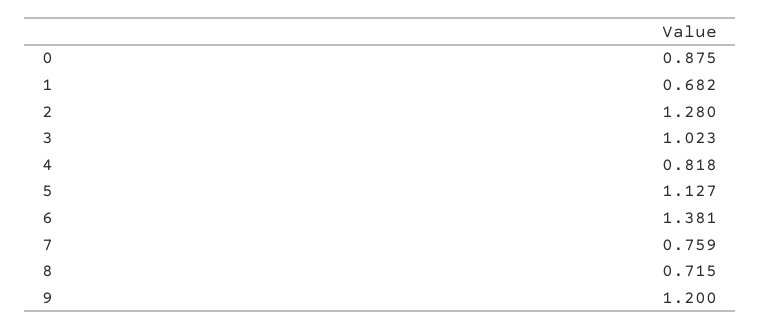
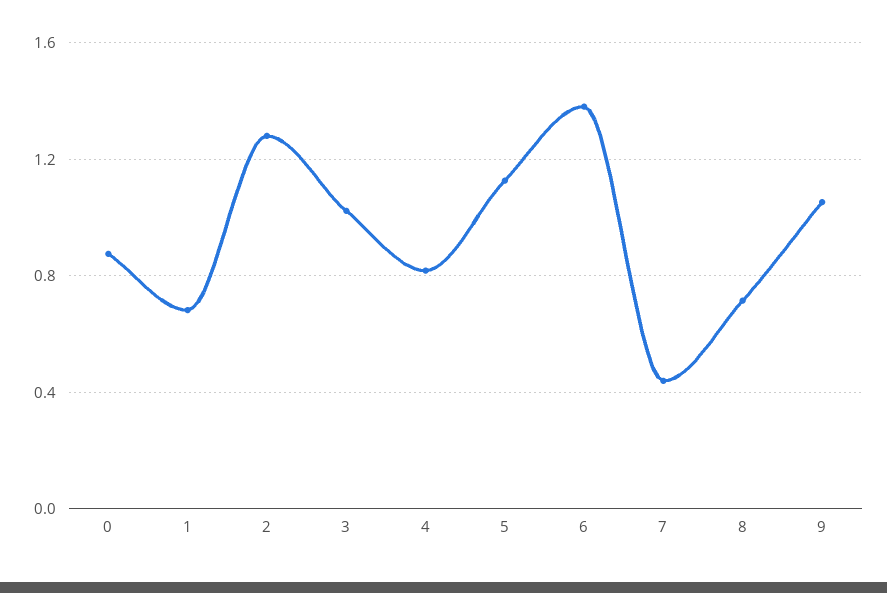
  {
    "0": 0.875,
    "1": 0.682,
    "2": 1.28,
    "3": 1.023,
    "4": 0.818,
    "5": 1.127,
    "6": 1.381,
-   "7": 0.759,
+   "7": 0.45,
    "8": 0.715,
-   "9": 1.2
+   "9": 1.05
  }

